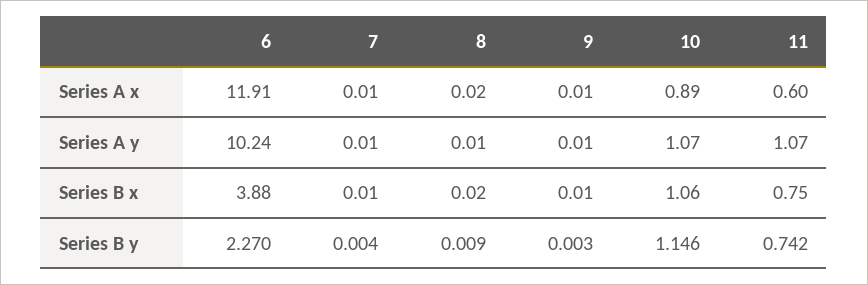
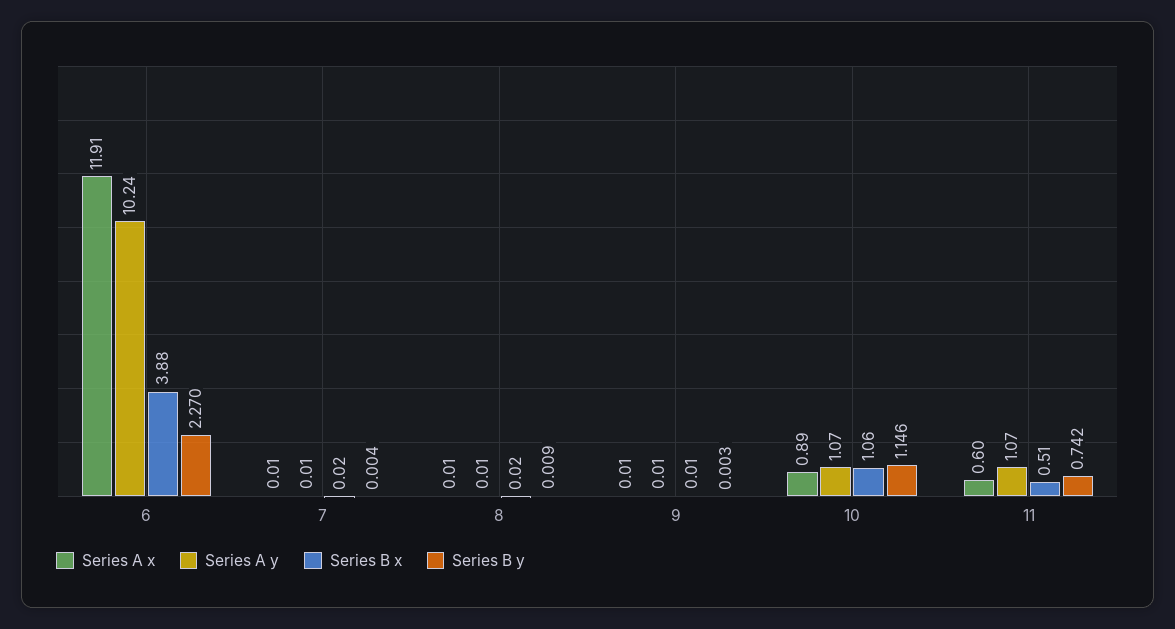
  {
    "Series A x": {
      "6": 11.91,
      "7": 0.01,
-     "8": 0.02,
+     "8": 0.01,
      "9": 0.01,
      "10": 0.89,
      "11": 0.6
    },
    "Series A y": {
      "6": 10.24,
      "7": 0.01,
      "8": 0.01,
      "9": 0.01,
      "10": 1.07,
      "11": 1.07
    },
    "Series B x": {
      "6": 3.88,
-     "7": 0.01,
+     "7": 0.02,
      "8": 0.02,
      "9": 0.01,
      "10": 1.06,
-     "11": 0.75
+     "11": 0.51
    },
    "Series B y": {
      "6": 2.27,
      "7": 0.004,
      "8": 0.009,
      "9": 0.003,
      "10": 1.146,
      "11": 0.742
    }
  }

